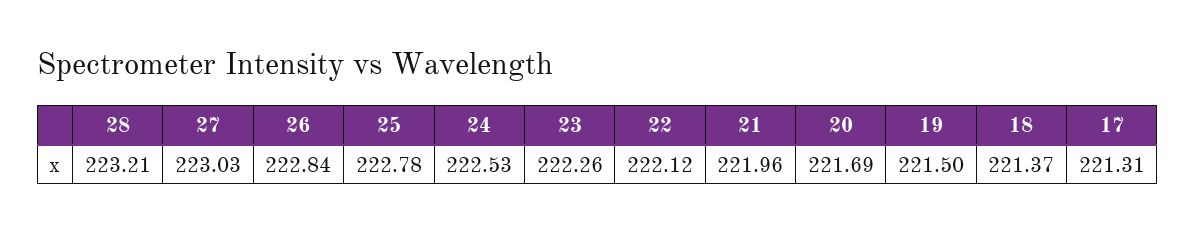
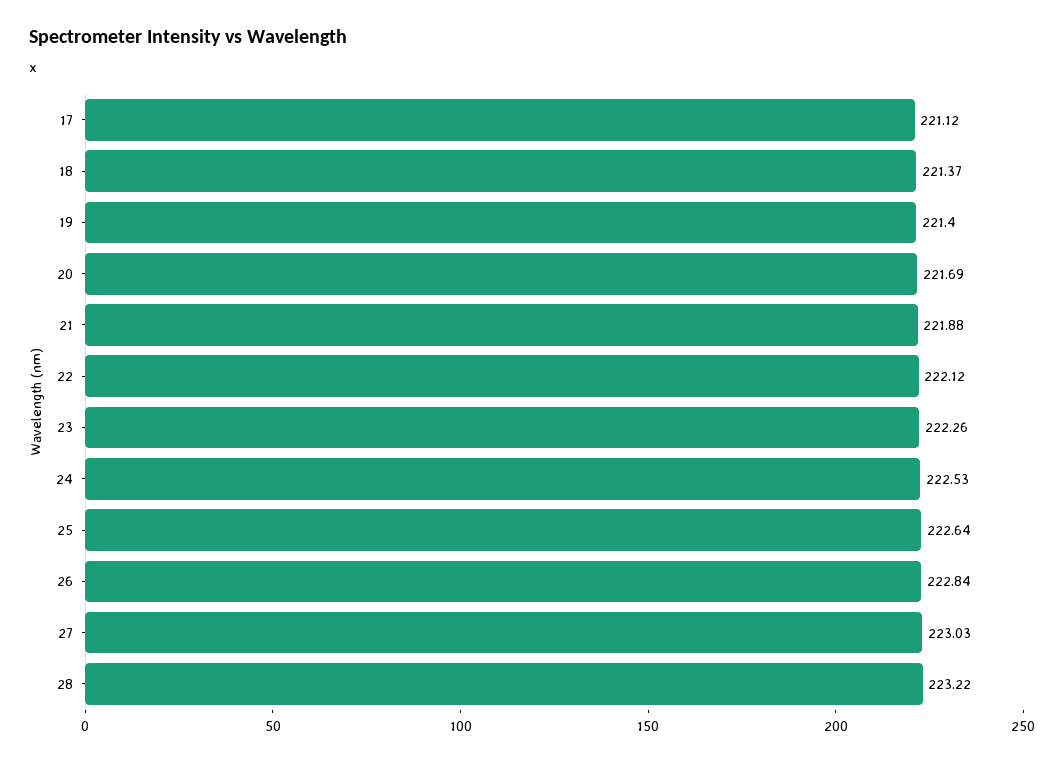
  {
-   "28": 223.21,
+   "28": 223.22,
    "27": 223.03,
    "26": 222.84,
-   "25": 222.78,
+   "25": 222.64,
    "24": 222.53,
    "23": 222.26,
    "22": 222.12,
-   "21": 221.96,
+   "21": 221.88,
    "20": 221.69,
-   "19": 221.5,
+   "19": 221.4,
    "18": 221.37,
-   "17": 221.31
+   "17": 221.12
  }

